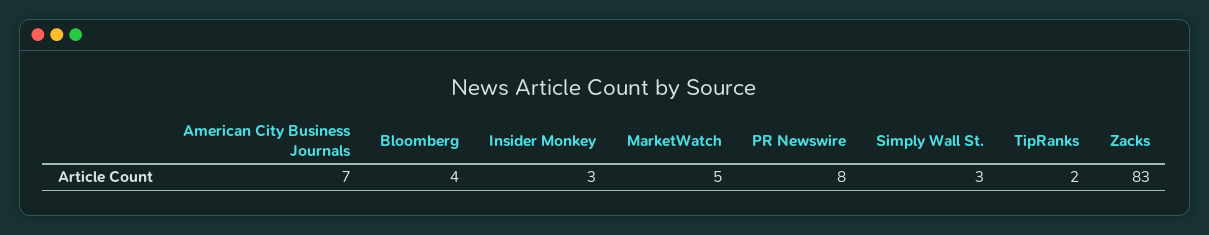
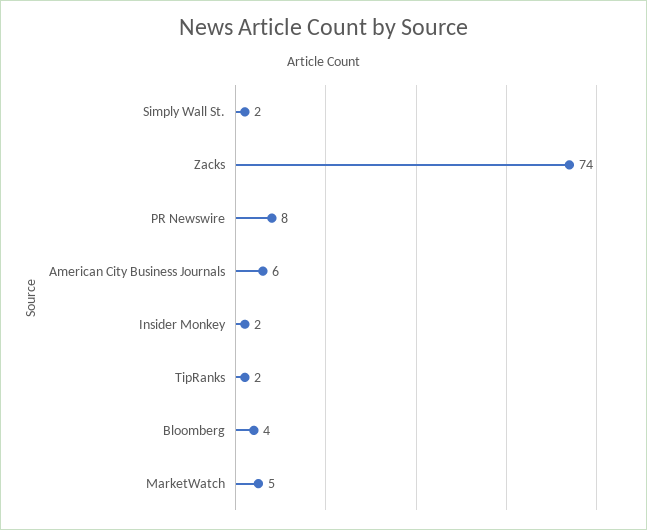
  {
-   "American City Business Journals": 7,
+   "American City Business Journals": 6,
    "Bloomberg": 4,
-   "Insider Monkey": 3,
+   "Insider Monkey": 2,
    "MarketWatch": 5,
    "PR Newswire": 8,
-   "Simply Wall St.": 3,
+   "Simply Wall St.": 2,
    "TipRanks": 2,
-   "Zacks": 83
+   "Zacks": 74
  }

